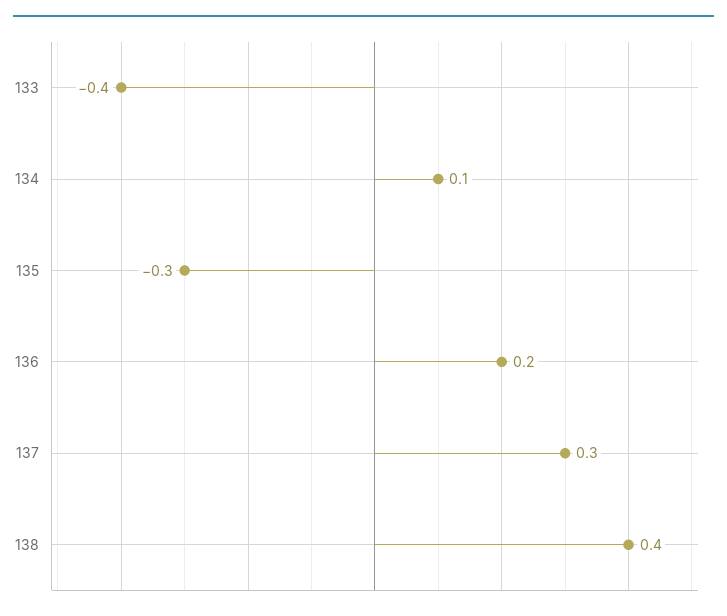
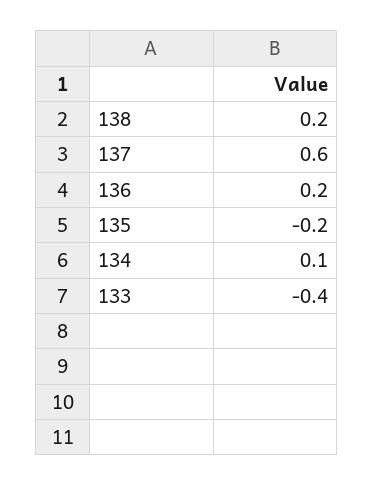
  {
    "133": -0.4,
    "134": 0.1,
-   "135": -0.3,
+   "135": -0.2,
    "136": 0.2,
-   "137": 0.3,
+   "137": 0.6,
-   "138": 0.4
+   "138": 0.2
  }

